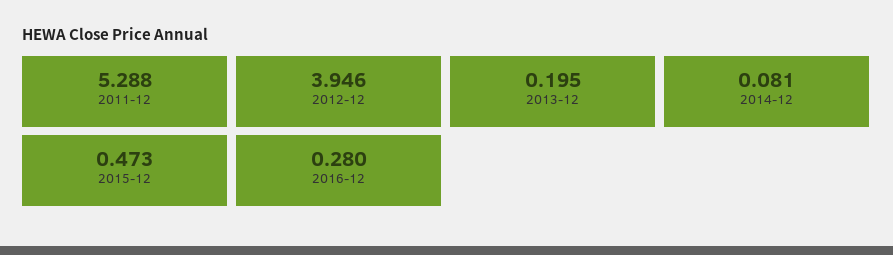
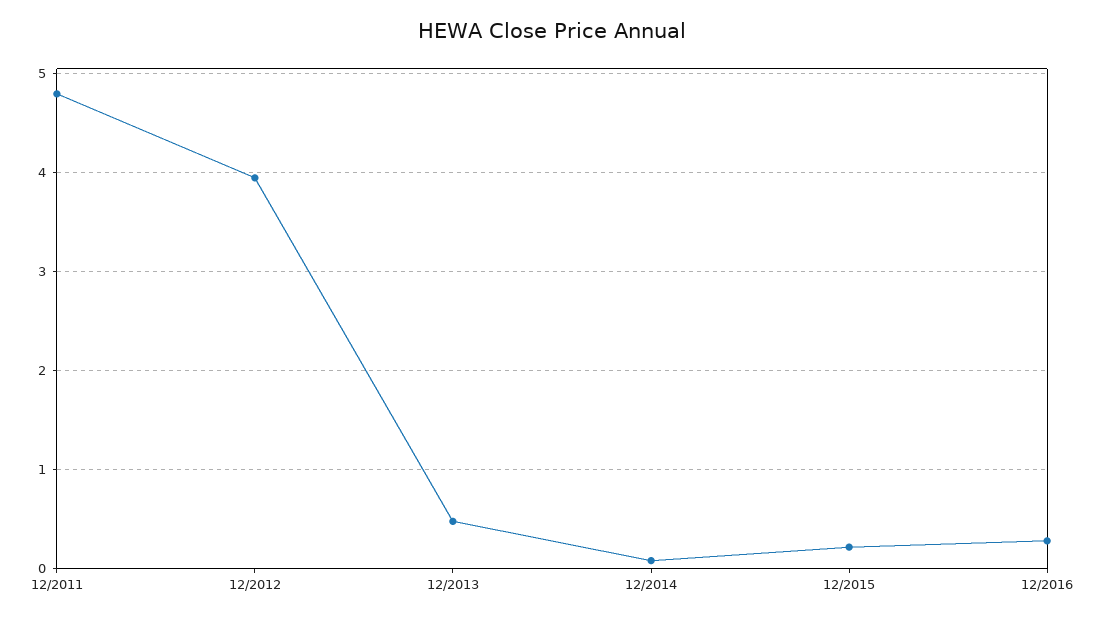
  {
-   "2011-12": 5.288,
+   "2011-12": 4.8,
    "2012-12": 3.946,
-   "2013-12": 0.195,
+   "2013-12": 0.5,
    "2014-12": 0.081,
-   "2015-12": 0.473,
+   "2015-12": 0.2,
    "2016-12": 0.28
  }

